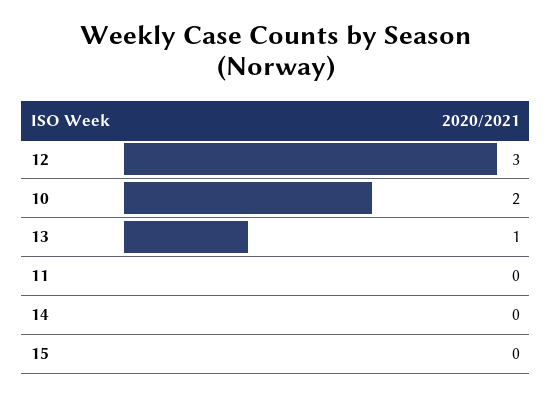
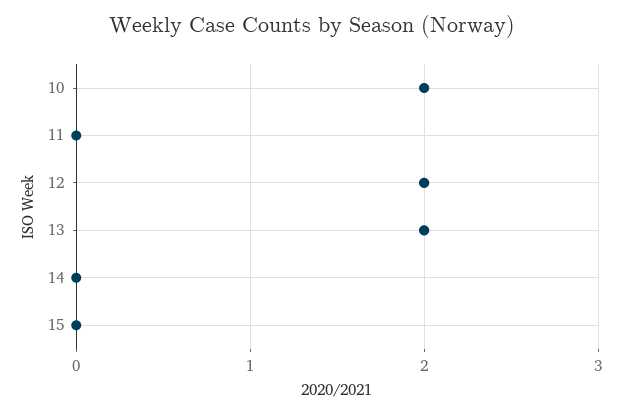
  {
-   "12": 3,
+   "12": 2,
    "10": 2,
-   "13": 1,
+   "13": 2,
    "11": 0,
    "14": 0,
    "15": 0
  }

